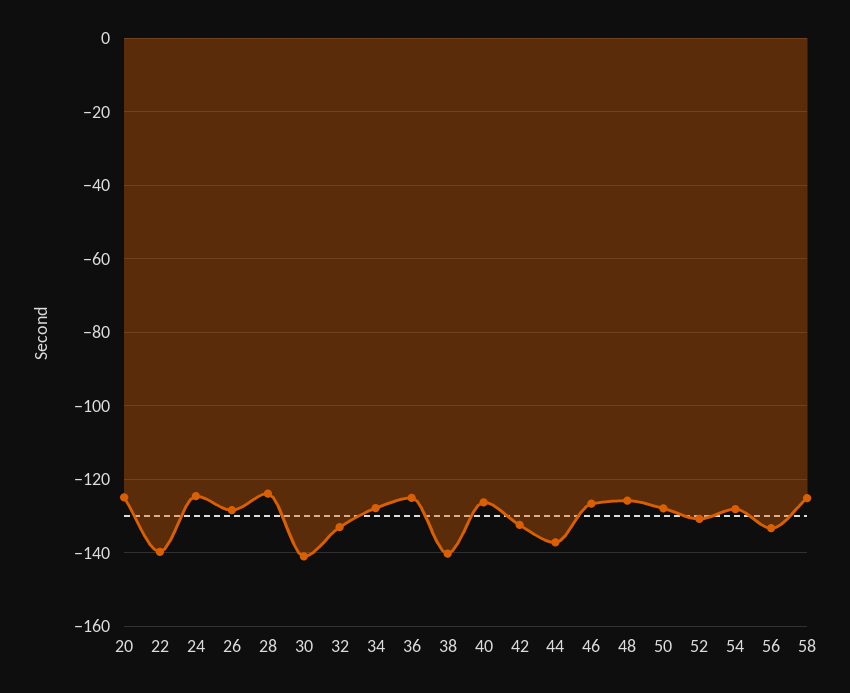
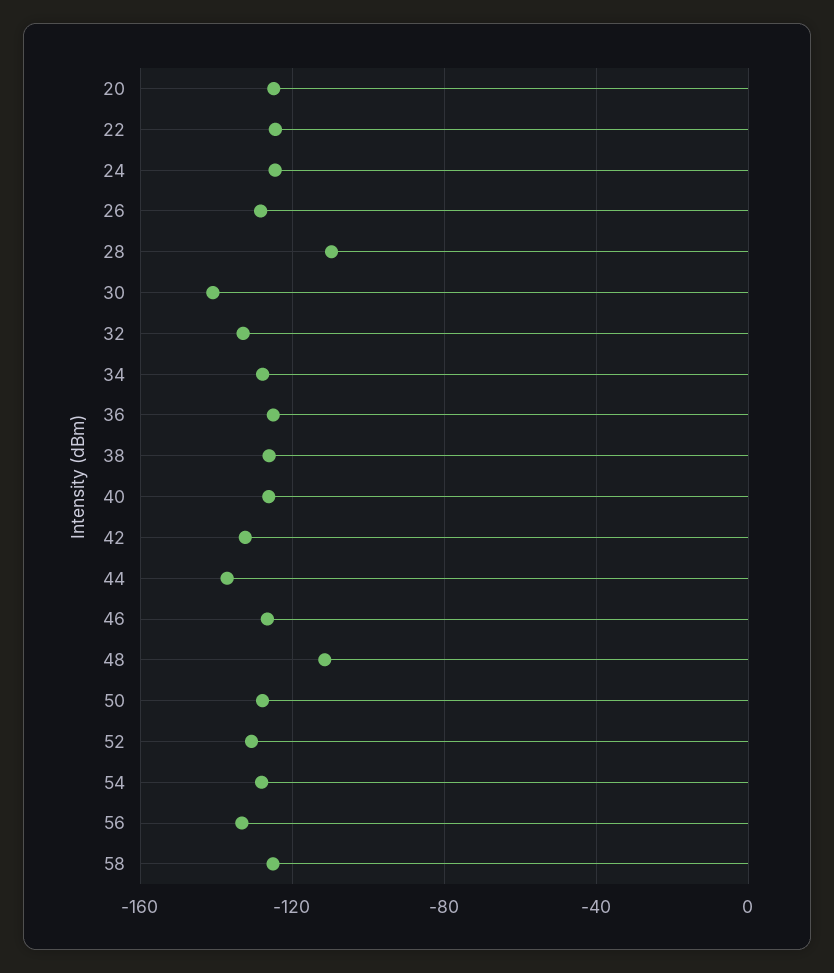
  {
    "20": -124,
-   "22": -140,
+   "22": -125,
    "24": -124,
    "26": -128,
-   "28": -124,
+   "28": -110,
    "30": -140,
    "32": -132,
    "34": -128,
    "36": -126,
-   "38": -140,
+   "38": -125,
    "40": -126,
    "42": -132,
    "44": -138,
    "46": -126,
-   "48": -126,
+   "48": -110,
    "50": -128,
    "52": -130,
    "54": -128,
    "56": -134,
    "58": -126
  }

